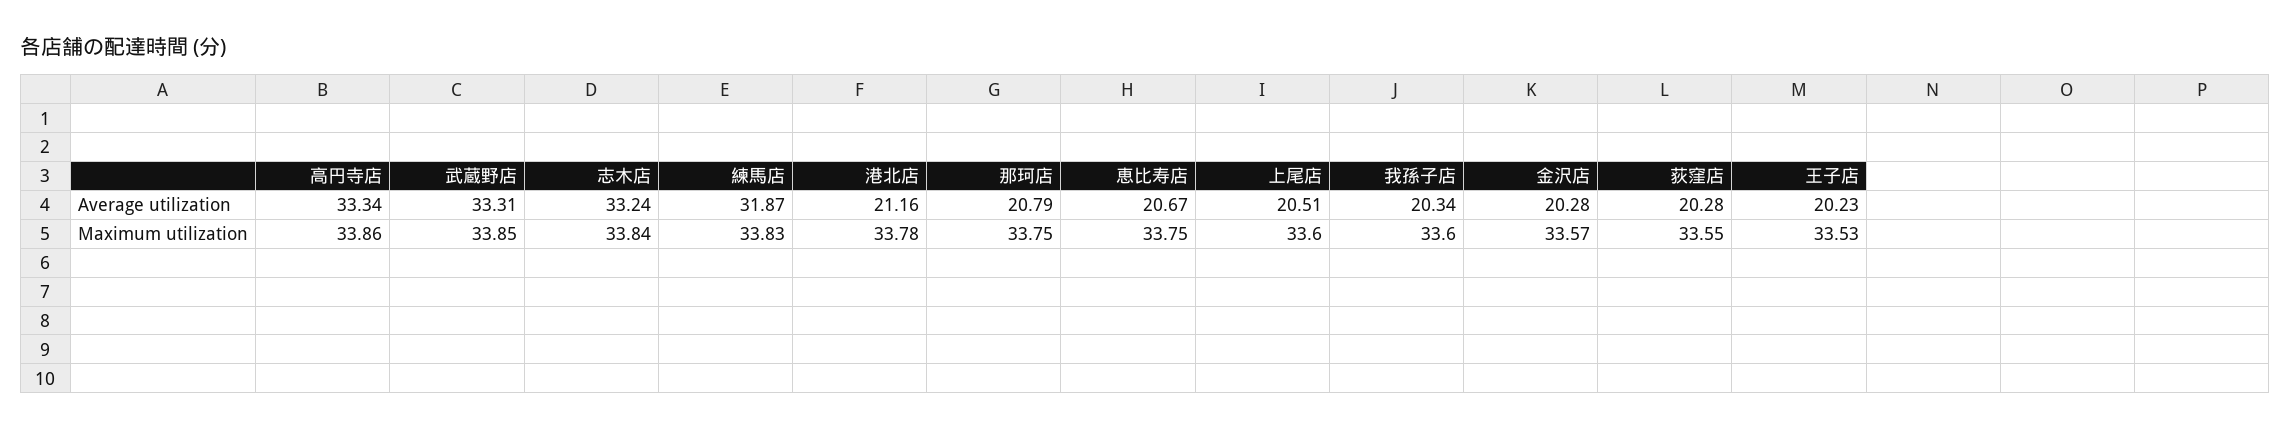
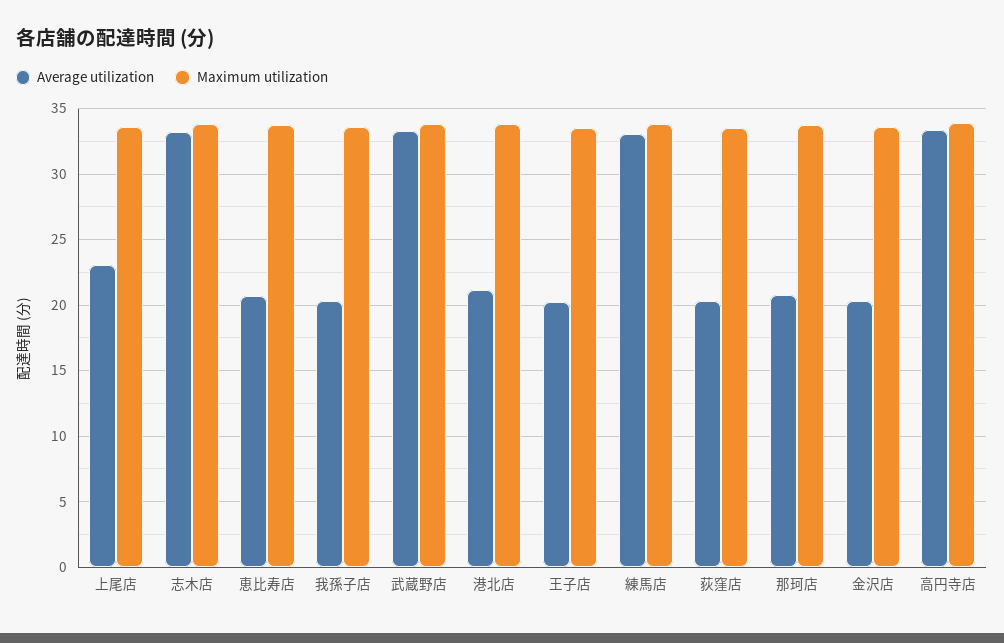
  {
    "Average utilization": {
      "高円寺店": 33.34,
      "武蔵野店": 33.31,
      "志木店": 33.24,
-     "練馬店": 31.87,
+     "練馬店": 33,
      "港北店": 21.16,
      "那珂店": 20.79,
      "恵比寿店": 20.67,
-     "上尾店": 20.51,
+     "上尾店": 23,
      "我孫子店": 20.34,
      "金沢店": 20.28,
      "荻窪店": 20.28,
      "王子店": 20.23
    },
    "Maximum utilization": {
      "高円寺店": 33.86,
      "武蔵野店": 33.85,
      "志木店": 33.84,
      "練馬店": 33.83,
      "港北店": 33.78,
      "那珂店": 33.75,
      "恵比寿店": 33.75,
      "上尾店": 33.6,
      "我孫子店": 33.6,
      "金沢店": 33.57,
      "荻窪店": 33.55,
      "王子店": 33.53
    }
  }

